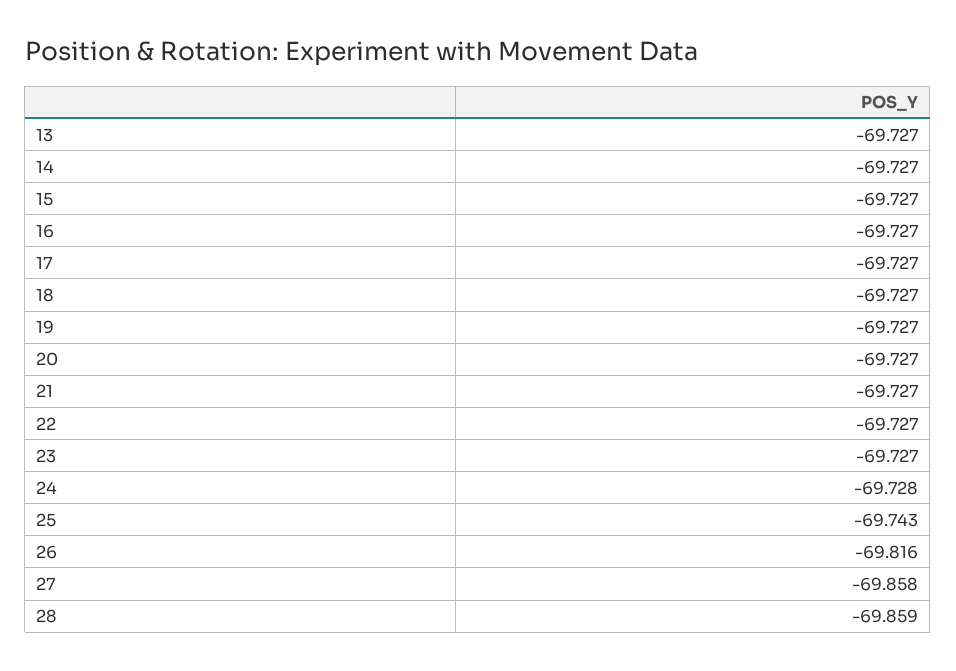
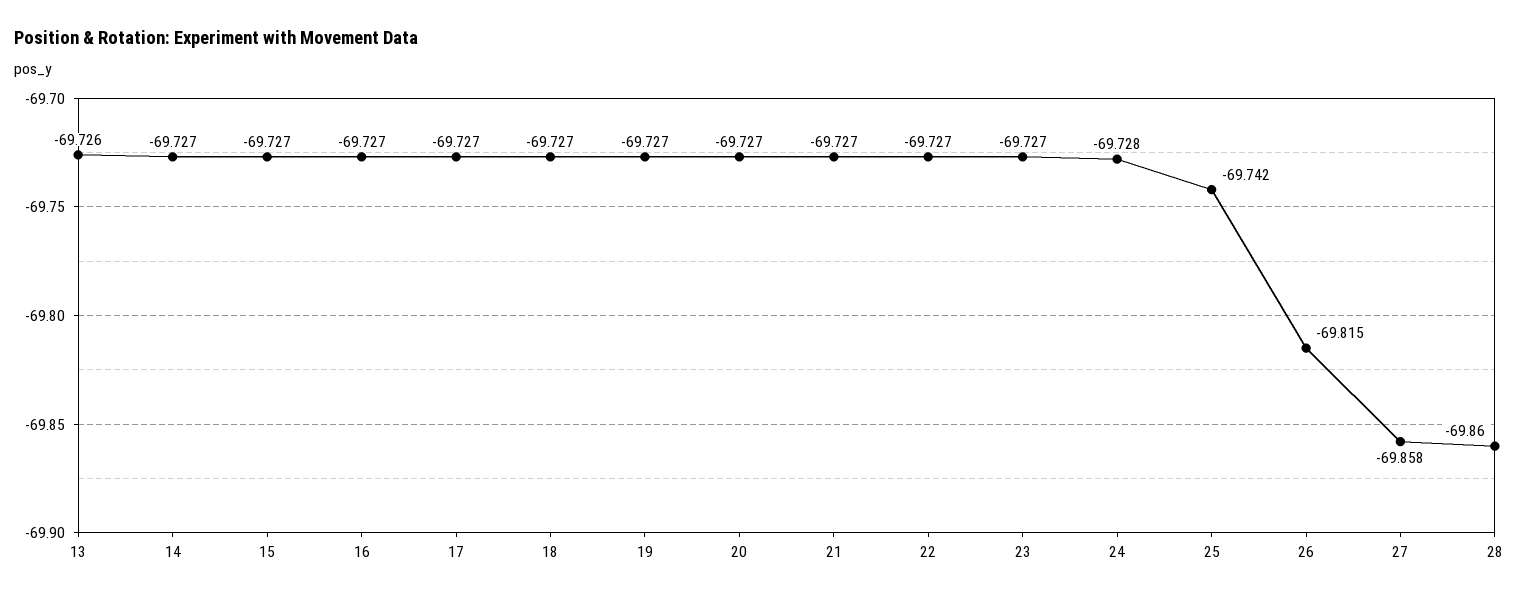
  {
-   "13": -69.727,
+   "13": -69.726,
    "14": -69.727,
    "15": -69.727,
    "16": -69.727,
    "17": -69.727,
    "18": -69.727,
    "19": -69.727,
    "20": -69.727,
    "21": -69.727,
    "22": -69.727,
    "23": -69.727,
    "24": -69.728,
-   "25": -69.743,
+   "25": -69.742,
-   "26": -69.816,
+   "26": -69.815,
    "27": -69.858,
-   "28": -69.859
+   "28": -69.86
  }

